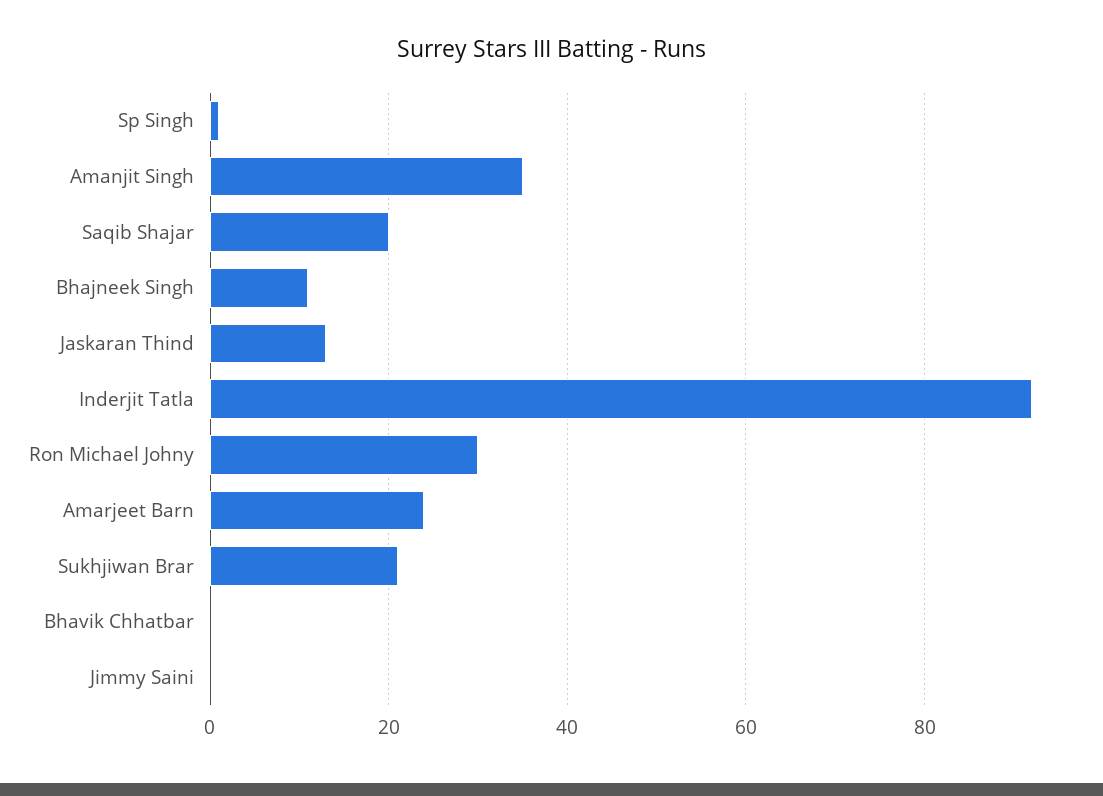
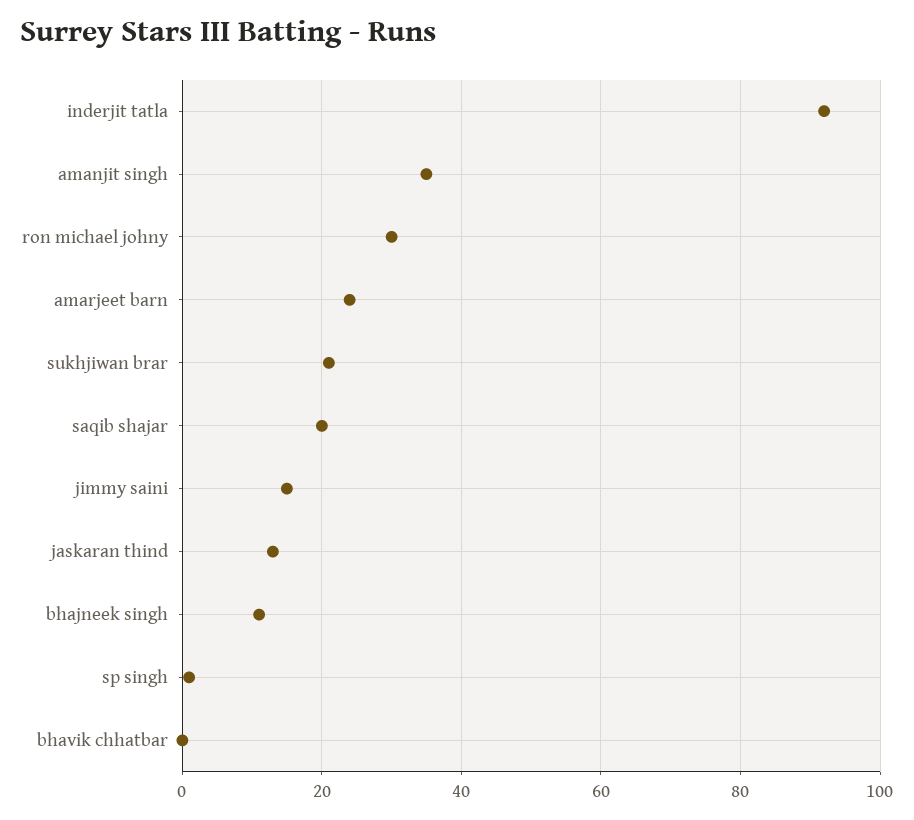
  {
    "Sp Singh": 0,
    "Amanjit Singh": 35,
    "Saqib Shajar": 20,
    "Bhajneek Singh": 10,
    "Jaskaran Thind": 15,
    "Inderjit Tatla": 90,
    "Ron Michael Johny": 30,
    "Amarjeet Barn": 25,
    "Sukhjiwan Brar": 20,
    "Bhavik Chhatbar": 0,
-   "Jimmy Saini": 0
+   "Jimmy Saini": 15
  }

